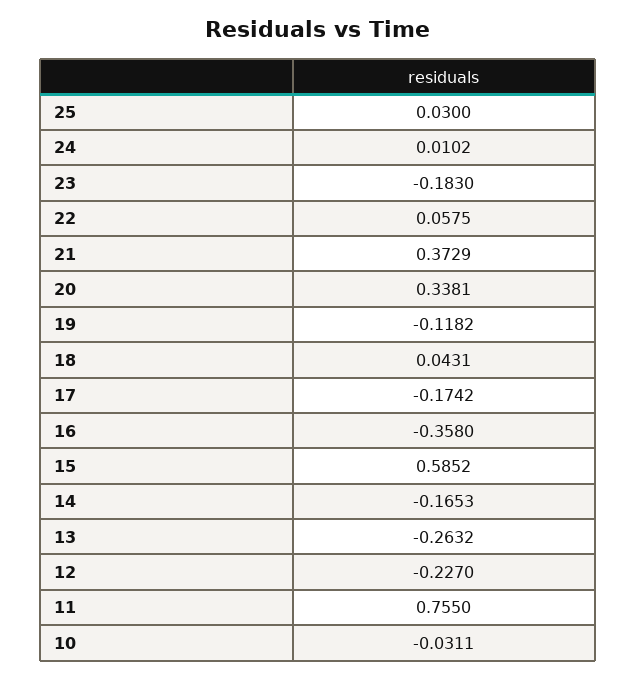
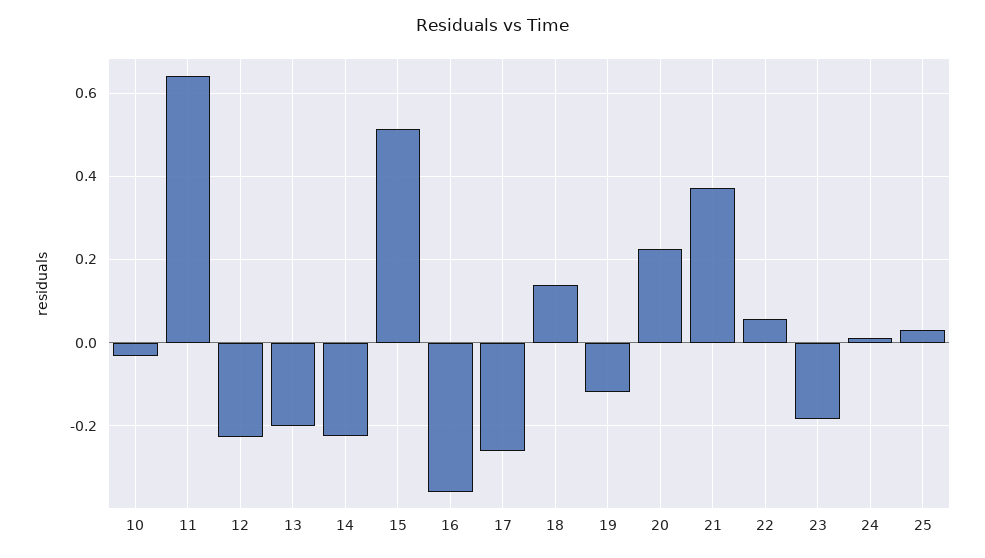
  {
    "25": 0.03,
    "24": 0.0102,
    "23": -0.183,
    "22": 0.0575,
    "21": 0.3729,
-   "20": 0.3381,
+   "20": 0.22,
    "19": -0.1182,
-   "18": 0.0431,
+   "18": 0.14,
-   "17": -0.1742,
+   "17": -0.26,
    "16": -0.358,
-   "15": 0.5852,
+   "15": 0.52,
-   "14": -0.1653,
+   "14": -0.22,
-   "13": -0.2632,
+   "13": -0.2,
    "12": -0.227,
-   "11": 0.755,
+   "11": 0.64,
    "10": -0.0311
  }

